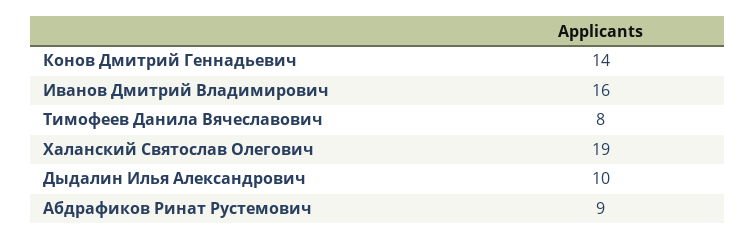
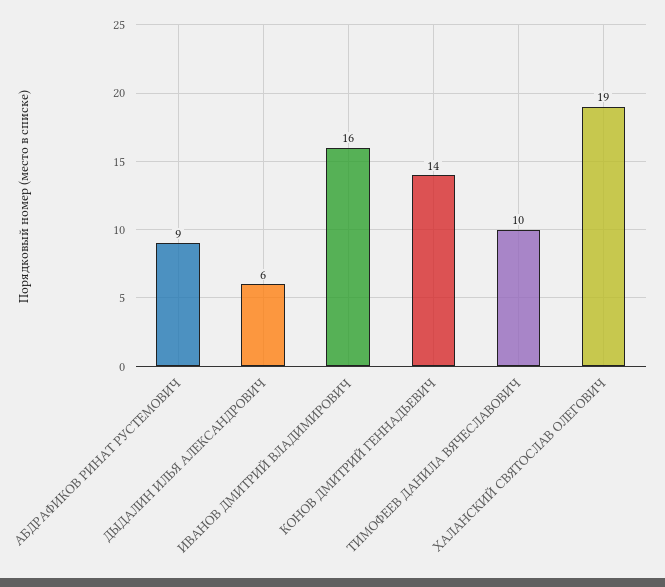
  {
    "Конов Дмитрий Геннадьевич": 14,
    "Иванов Дмитрий Владимирович": 16,
-   "Тимофеев Данила Вячеславович": 8,
+   "Тимофеев Данила Вячеславович": 10,
    "Халанский Святослав Олегович": 19,
-   "Дыдалин Илья Александрович": 10,
+   "Дыдалин Илья Александрович": 6,
    "Абдрафиков Ринат Рустемович": 9
  }

